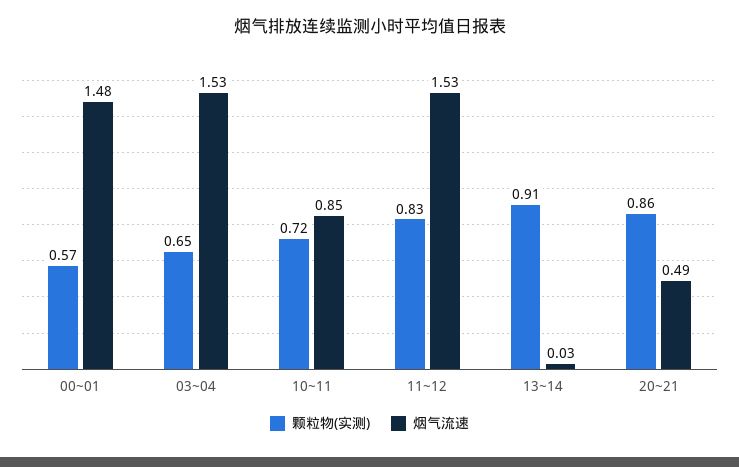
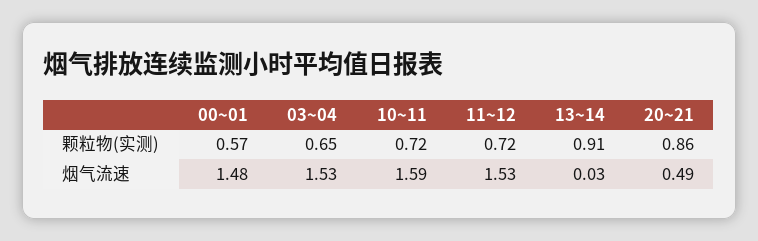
  {
    "颗粒物(实测)": {
      "00~01": 0.57,
      "03~04": 0.65,
      "10~11": 0.72,
-     "11~12": 0.83,
+     "11~12": 0.72,
      "13~14": 0.91,
      "20~21": 0.86
    },
    "烟气流速": {
      "00~01": 1.48,
      "03~04": 1.53,
-     "10~11": 0.85,
+     "10~11": 1.59,
      "11~12": 1.53,
      "13~14": 0.03,
      "20~21": 0.49
    }
  }

